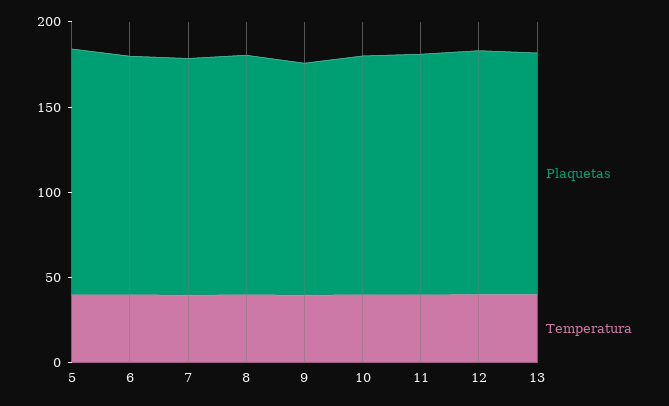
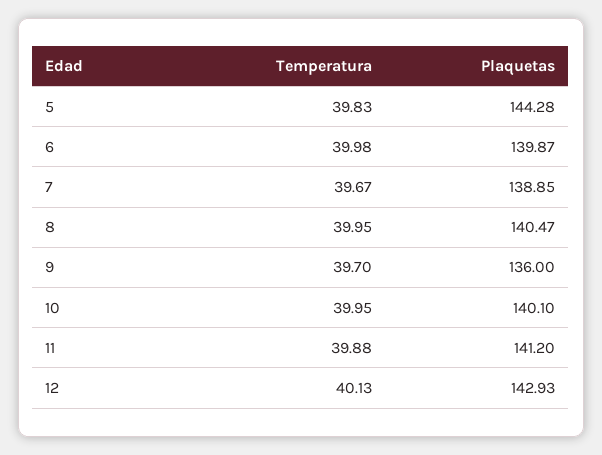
  {
    "Plaquetas": {
      "5": 144.28,
      "6": 139.87,
      "7": 138.85,
      "8": 140.47,
      "9": 136,
      "10": 140.1,
      "11": 141.2,
-     "12": 142.93,
+     "12": 142.93
-     "13": 140
    },
    "Temperatura": {
      "5": 39.83,
      "6": 39.98,
      "7": 39.67,
      "8": 39.95,
      "9": 39.7,
      "10": 39.95,
      "11": 39.88,
-     "12": 40.13,
+     "12": 40.13
-     "13": 40
    }
  }

